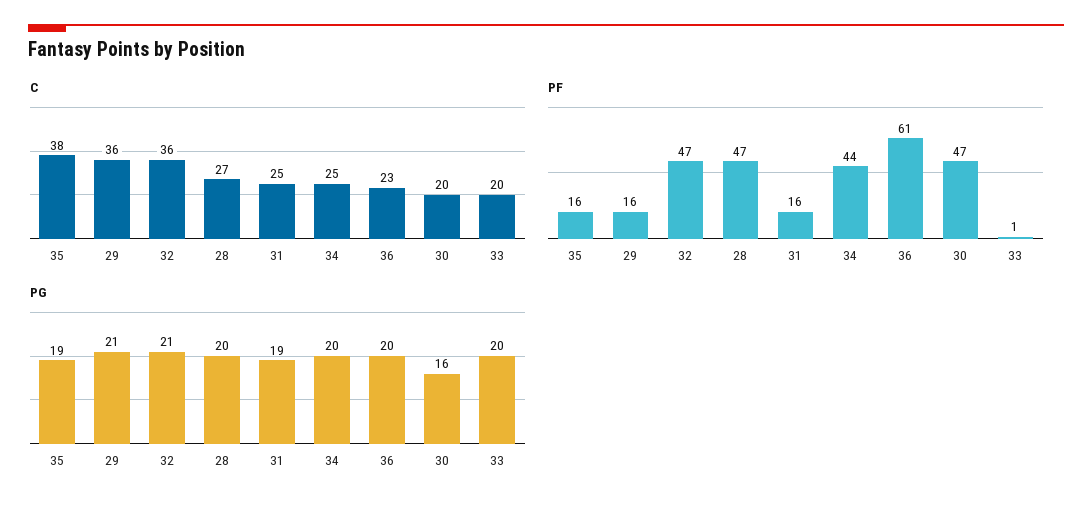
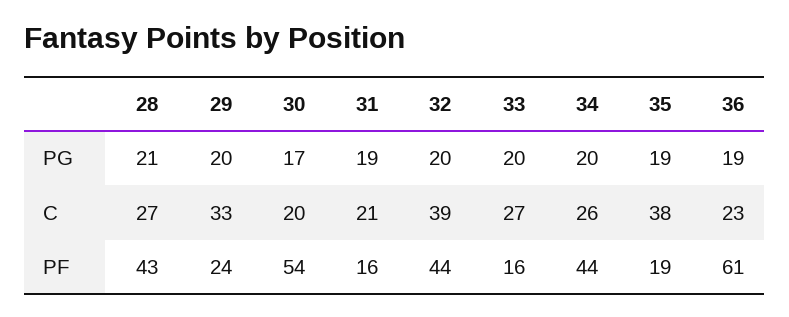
  {
    "C": {
      "35": 38,
-     "29": 36,
+     "29": 33,
-     "32": 36,
+     "32": 39,
      "28": 27,
-     "31": 25,
+     "31": 21,
-     "34": 25,
+     "34": 26,
      "36": 23,
      "30": 20,
-     "33": 20
+     "33": 27
    },
    "PF": {
-     "35": 16,
+     "35": 19,
-     "29": 16,
+     "29": 24,
-     "32": 47,
+     "32": 44,
-     "28": 47,
+     "28": 43,
      "31": 16,
      "34": 44,
      "36": 61,
-     "30": 47,
+     "30": 54,
-     "33": 1
+     "33": 16
    },
    "PG": {
      "35": 19,
-     "29": 21,
+     "29": 20,
-     "32": 21,
+     "32": 20,
-     "28": 20,
+     "28": 21,
      "31": 19,
      "34": 20,
-     "36": 20,
+     "36": 19,
-     "30": 16,
+     "30": 17,
      "33": 20
    }
  }

